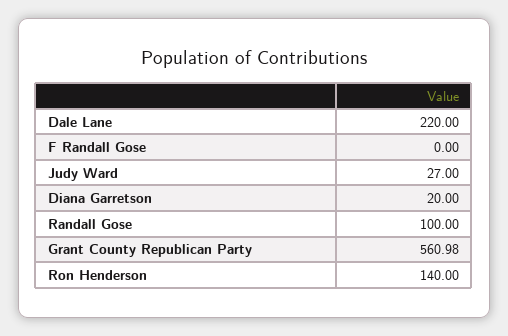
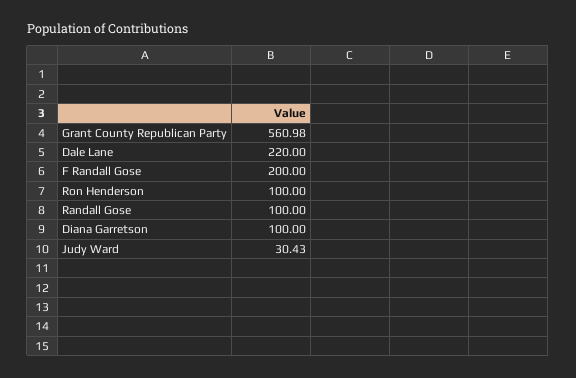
  {
    "Dale Lane": 220,
-   "F Randall Gose": 0,
+   "F Randall Gose": 200,
-   "Judy Ward": 27,
+   "Judy Ward": 30.43,
-   "Diana Garretson": 20,
+   "Diana Garretson": 100,
    "Randall Gose": 100,
    "Grant County Republican Party": 560.98,
-   "Ron Henderson": 140
+   "Ron Henderson": 100
  }

